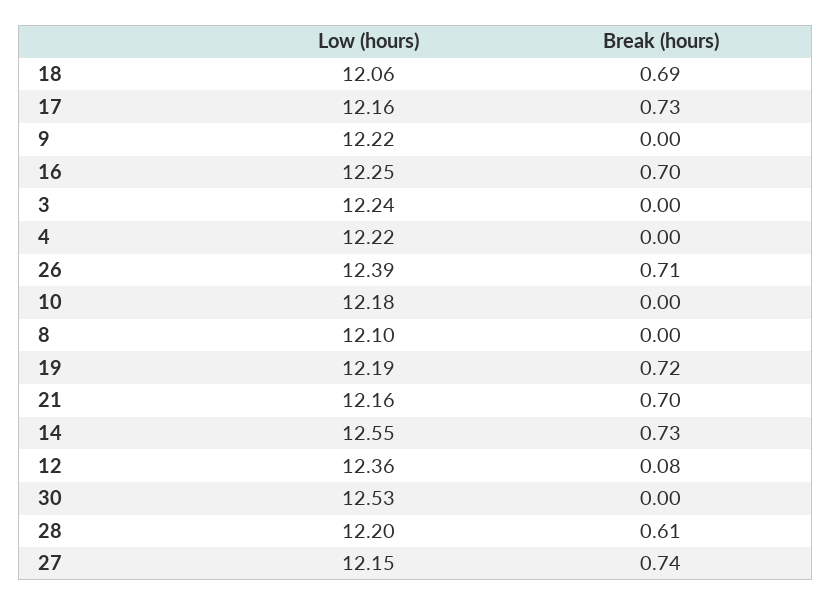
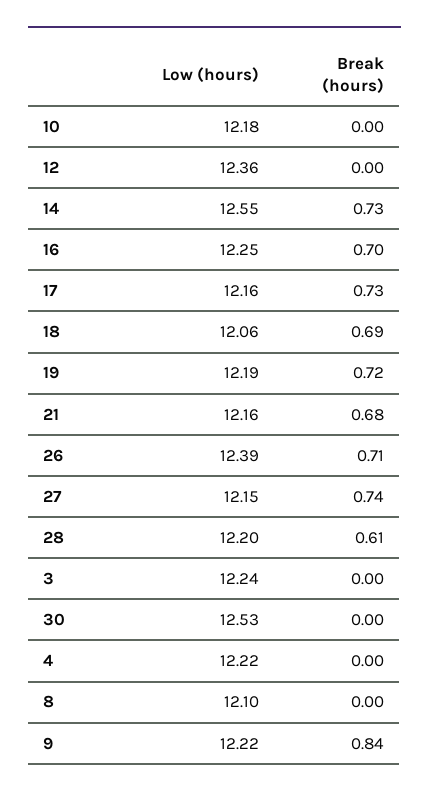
  {
    "Low (hours)": {
      "18": 12.06,
      "17": 12.16,
      "9": 12.22,
      "16": 12.25,
      "3": 12.24,
      "4": 12.22,
      "26": 12.39,
      "10": 12.18,
      "8": 12.1,
      "19": 12.19,
      "21": 12.16,
      "14": 12.55,
      "12": 12.36,
      "30": 12.53,
      "28": 12.2,
      "27": 12.15
    },
    "Break (hours)": {
      "18": 0.69,
      "17": 0.73,
-     "9": 0,
+     "9": 0.84,
      "16": 0.7,
      "3": 0,
      "4": 0,
      "26": 0.71,
      "10": 0,
      "8": 0,
      "19": 0.72,
-     "21": 0.7,
+     "21": 0.68,
      "14": 0.73,
-     "12": 0.08,
+     "12": 0,
      "30": 0,
      "28": 0.61,
      "27": 0.74
    }
  }

